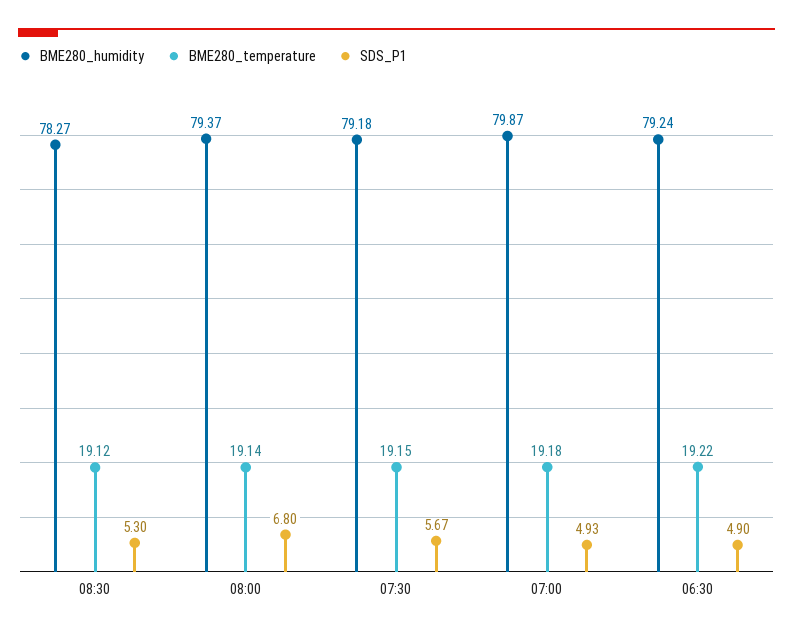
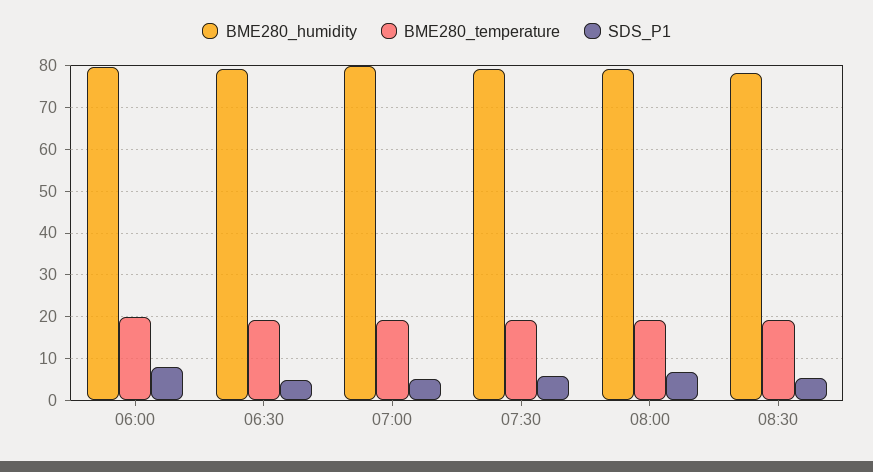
  {
    "BME280_humidity": {
      "08:30": 78.27,
      "08:00": 79.37,
      "07:30": 79.18,
      "07:00": 79.87,
-     "06:30": 79.24
+     "06:30": 79.24,
+     "06:00": 80
    },
    "BME280_temperature": {
      "08:30": 19.12,
      "08:00": 19.14,
      "07:30": 19.15,
      "07:00": 19.18,
-     "06:30": 19.22
+     "06:30": 19.22,
+     "06:00": 20
    },
    "SDS_P1": {
      "08:30": 5.3,
      "08:00": 6.8,
      "07:30": 5.67,
      "07:00": 4.93,
-     "06:30": 4.9
+     "06:30": 4.9,
+     "06:00": 8
    }
  }

